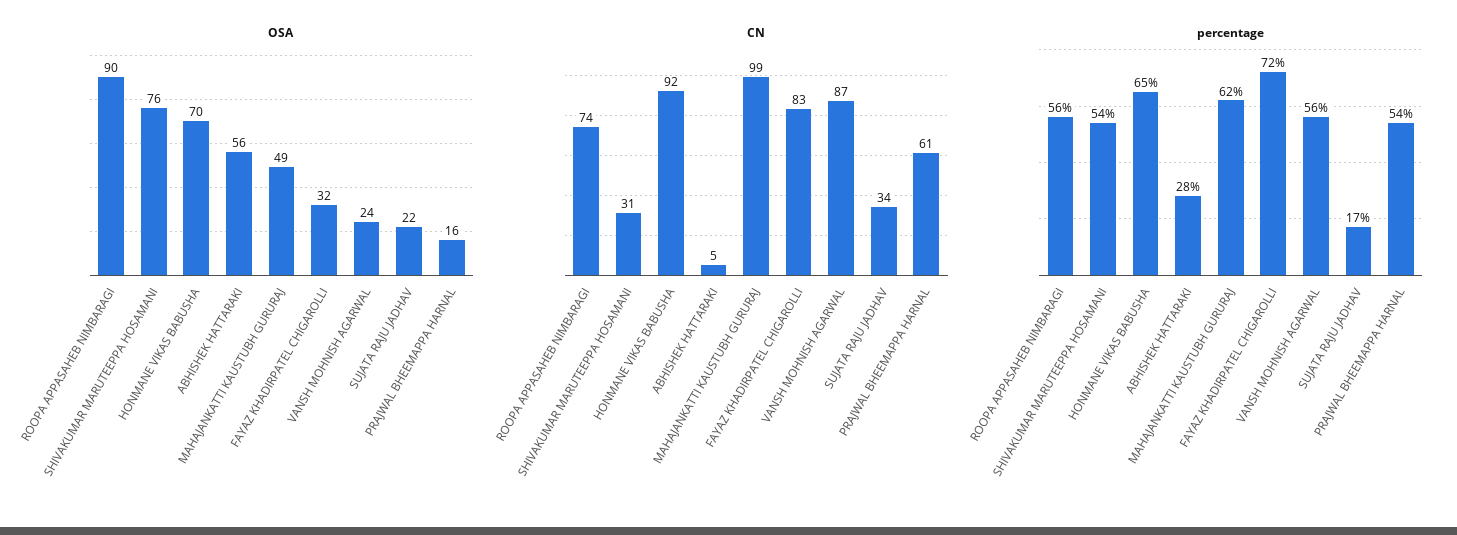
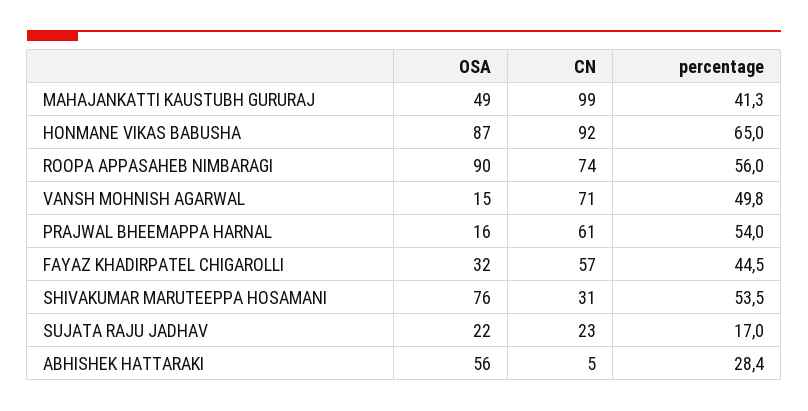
  {
    "OSA": {
      "ROOPA APPASAHEB NIMBARAGI": 90,
      "SHIVAKUMAR MARUTEEPPA HOSAMANI": 76,
-     "HONMANE VIKAS BABUSHA": 70,
+     "HONMANE VIKAS BABUSHA": 87,
      "ABHISHEK HATTARAKI": 56,
      "MAHAJANKATTI KAUSTUBH GURURAJ": 49,
      "FAYAZ KHADIRPATEL CHIGAROLLI": 32,
-     "VANSH MOHNISH AGARWAL": 24,
+     "VANSH MOHNISH AGARWAL": 15,
      "SUJATA RAJU JADHAV": 22,
      "PRAJWAL BHEEMAPPA HARNAL": 16
    },
    "CN": {
      "ROOPA APPASAHEB NIMBARAGI": 74,
      "SHIVAKUMAR MARUTEEPPA HOSAMANI": 31,
      "HONMANE VIKAS BABUSHA": 92,
      "ABHISHEK HATTARAKI": 5,
      "MAHAJANKATTI KAUSTUBH GURURAJ": 99,
-     "FAYAZ KHADIRPATEL CHIGAROLLI": 83,
+     "FAYAZ KHADIRPATEL CHIGAROLLI": 57,
-     "VANSH MOHNISH AGARWAL": 87,
+     "VANSH MOHNISH AGARWAL": 71,
-     "SUJATA RAJU JADHAV": 34,
+     "SUJATA RAJU JADHAV": 23,
      "PRAJWAL BHEEMAPPA HARNAL": 61
    },
    "percentage": {
      "ROOPA APPASAHEB NIMBARAGI": 56,
      "SHIVAKUMAR MARUTEEPPA HOSAMANI": 53.5,
      "HONMANE VIKAS BABUSHA": 65,
      "ABHISHEK HATTARAKI": 28.4,
-     "MAHAJANKATTI KAUSTUBH GURURAJ": 62,
+     "MAHAJANKATTI KAUSTUBH GURURAJ": 41.3,
-     "FAYAZ KHADIRPATEL CHIGAROLLI": 72,
+     "FAYAZ KHADIRPATEL CHIGAROLLI": 44.5,
-     "VANSH MOHNISH AGARWAL": 56,
+     "VANSH MOHNISH AGARWAL": 49.8,
      "SUJATA RAJU JADHAV": 17,
      "PRAJWAL BHEEMAPPA HARNAL": 54
    }
  }

